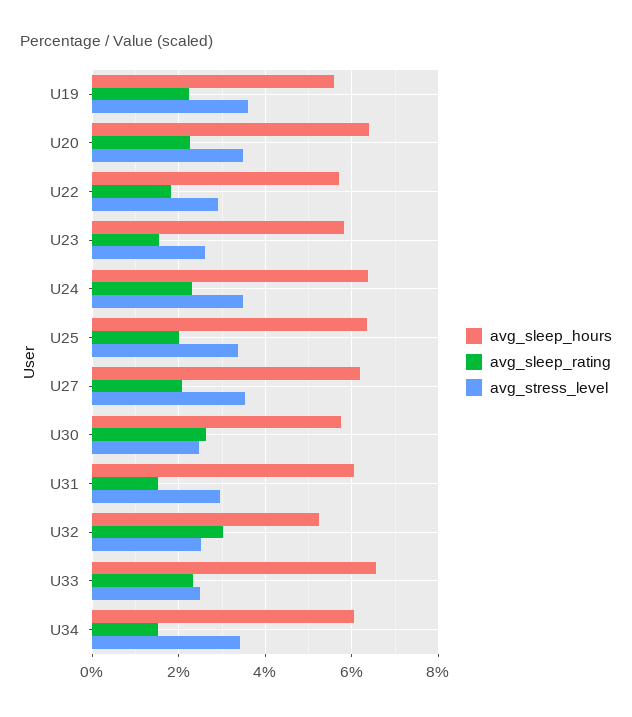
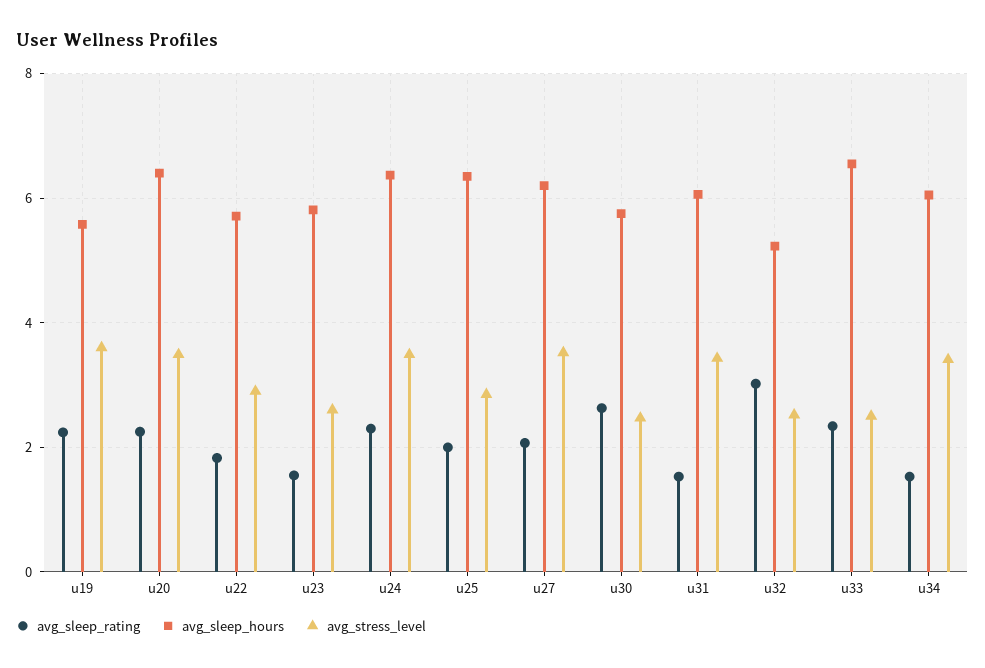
  {
    "avg_sleep_hours": {
      "U19": 5.6,
      "U20": 6.4,
      "U22": 5.8,
      "U23": 5.8,
      "U24": 6.4,
      "U25": 6.4,
      "U27": 6.2,
      "U30": 5.8,
      "U31": 6,
      "U32": 5.2,
      "U33": 6.6,
      "U34": 6
    },
    "avg_sleep_rating": {
      "U19": 2.2,
      "U20": 2.2,
      "U22": 1.8,
      "U23": 1.6,
      "U24": 2.4,
      "U25": 2,
      "U27": 2,
      "U30": 2.6,
      "U31": 1.6,
      "U32": 3,
      "U33": 2.4,
      "U34": 1.6
    },
    "avg_stress_level": {
      "U19": 3.6,
      "U20": 3.4,
      "U22": 3,
      "U23": 2.6,
      "U24": 3.4,
-     "U25": 3.4,
+     "U25": 2.8,
      "U27": 3.6,
      "U30": 2.4,
-     "U31": 3,
+     "U31": 3.4,
      "U32": 2.6,
      "U33": 2.6,
      "U34": 3.4
    }
  }

